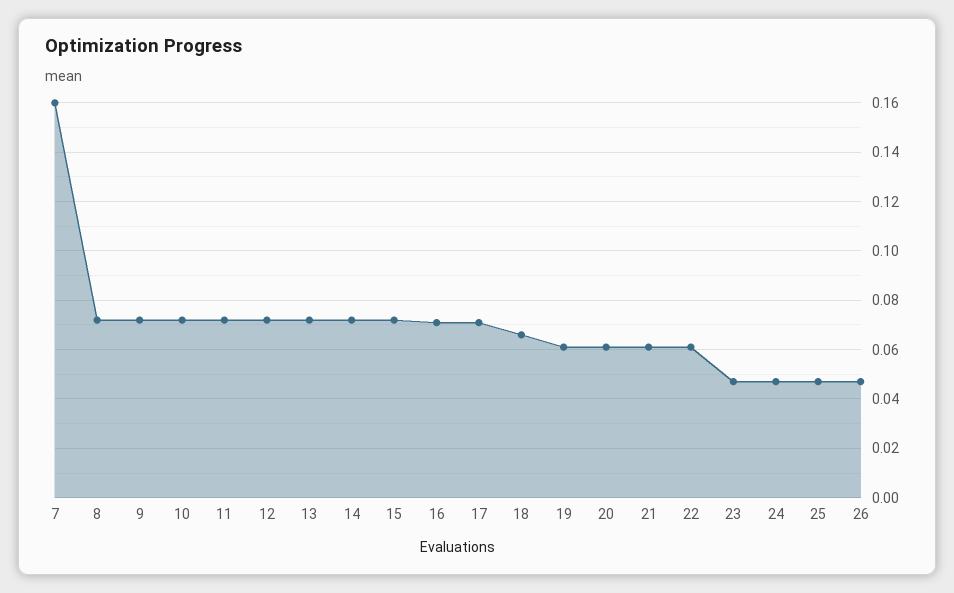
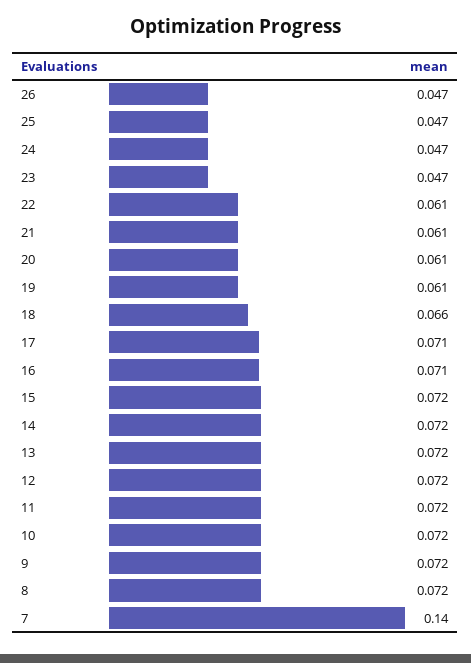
  {
-   "7": 0.16,
+   "7": 0.14,
    "8": 0.072,
    "9": 0.072,
    "10": 0.072,
    "11": 0.072,
    "12": 0.072,
    "13": 0.072,
    "14": 0.072,
    "15": 0.072,
    "16": 0.071,
    "17": 0.071,
    "18": 0.066,
    "19": 0.061,
    "20": 0.061,
    "21": 0.061,
    "22": 0.061,
    "23": 0.047,
    "24": 0.047,
    "25": 0.047,
    "26": 0.047
  }

